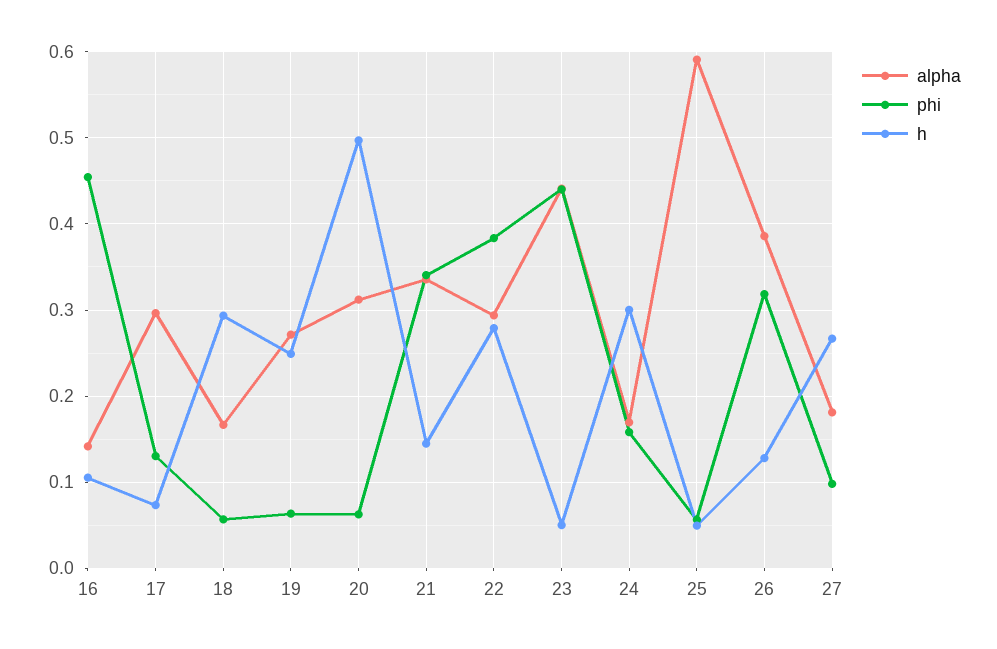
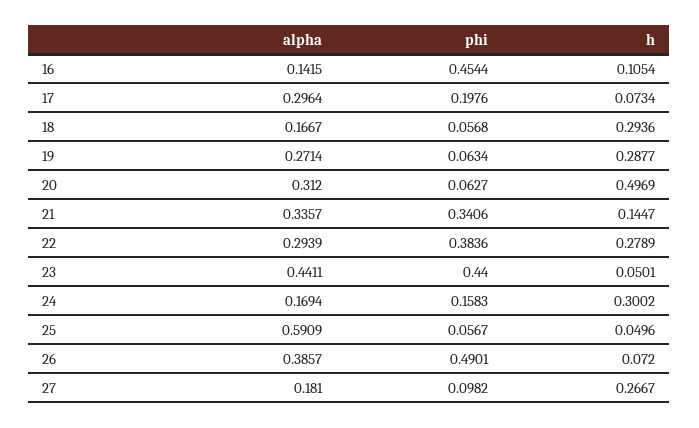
  {
    "alpha": {
      "16": 0.1415,
      "17": 0.2964,
      "18": 0.1667,
      "19": 0.2714,
      "20": 0.312,
      "21": 0.3357,
      "22": 0.2939,
      "23": 0.4411,
      "24": 0.1694,
      "25": 0.5909,
      "26": 0.3857,
      "27": 0.181
    },
    "phi": {
      "16": 0.4544,
-     "17": 0.13,
+     "17": 0.1976,
      "18": 0.0568,
      "19": 0.0634,
      "20": 0.0627,
      "21": 0.3406,
      "22": 0.3836,
      "23": 0.44,
      "24": 0.1583,
      "25": 0.0567,
-     "26": 0.32,
+     "26": 0.4901,
      "27": 0.0982
    },
    "h": {
      "16": 0.1054,
      "17": 0.0734,
      "18": 0.2936,
-     "19": 0.25,
+     "19": 0.2877,
      "20": 0.4969,
      "21": 0.1447,
      "22": 0.2789,
      "23": 0.0501,
      "24": 0.3002,
      "25": 0.0496,
-     "26": 0.13,
+     "26": 0.072,
      "27": 0.2667
    }
  }

